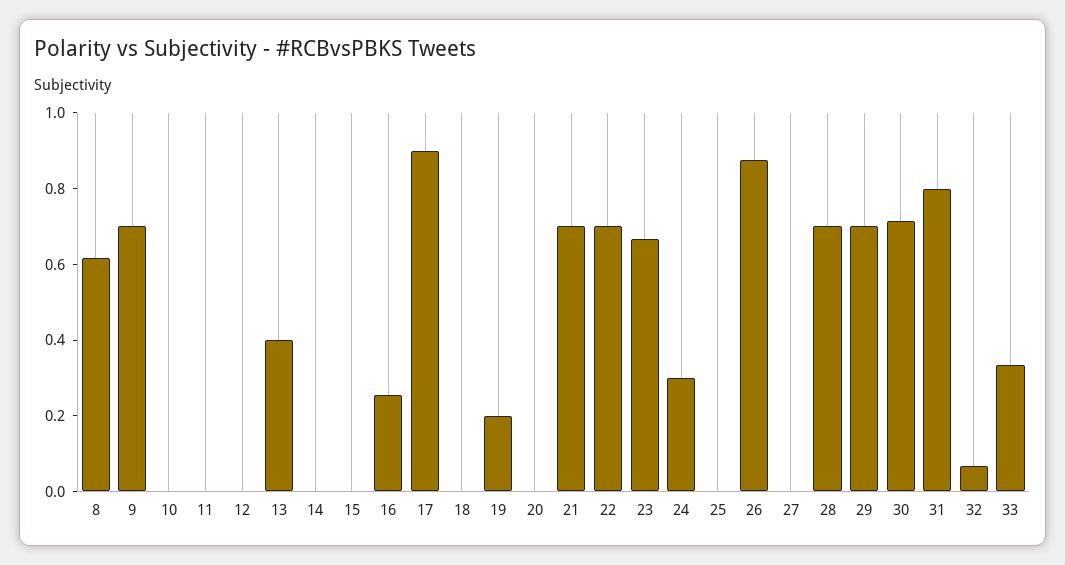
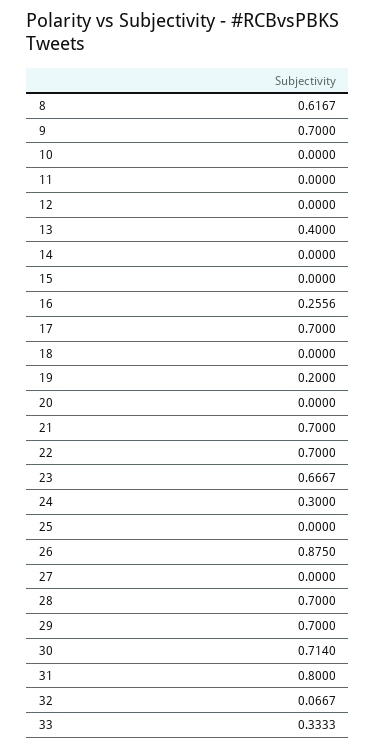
  {
    "8": 0.6167,
    "9": 0.7,
    "10": 0,
    "11": 0,
    "12": 0,
    "13": 0.4,
    "14": 0,
    "15": 0,
    "16": 0.2556,
-   "17": 0.9,
+   "17": 0.7,
    "18": 0,
    "19": 0.2,
    "20": 0,
    "21": 0.7,
    "22": 0.7,
    "23": 0.6667,
    "24": 0.3,
    "25": 0,
    "26": 0.875,
    "27": 0,
    "28": 0.7,
    "29": 0.7,
    "30": 0.714,
    "31": 0.8,
    "32": 0.0667,
    "33": 0.3333
  }

